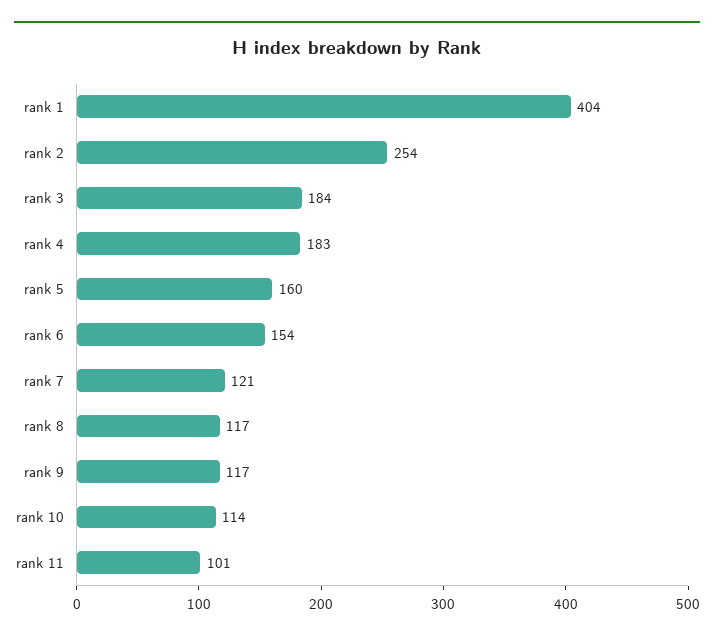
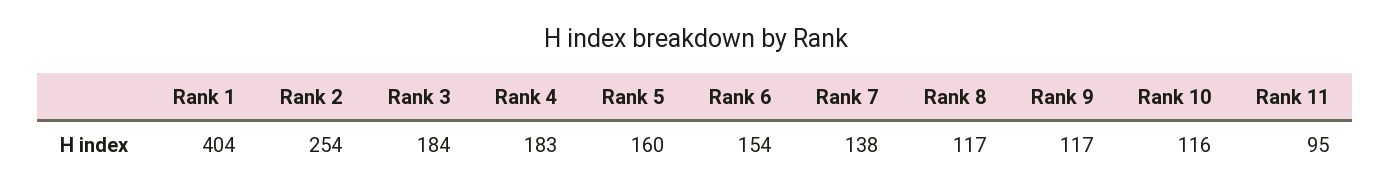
  {
    "rank 1": 404,
    "rank 2": 254,
    "rank 3": 184,
    "rank 4": 183,
    "rank 5": 160,
    "rank 6": 154,
-   "rank 7": 121,
+   "rank 7": 138,
    "rank 8": 117,
    "rank 9": 117,
-   "rank 10": 114,
+   "rank 10": 116,
-   "rank 11": 101
+   "rank 11": 95
  }

